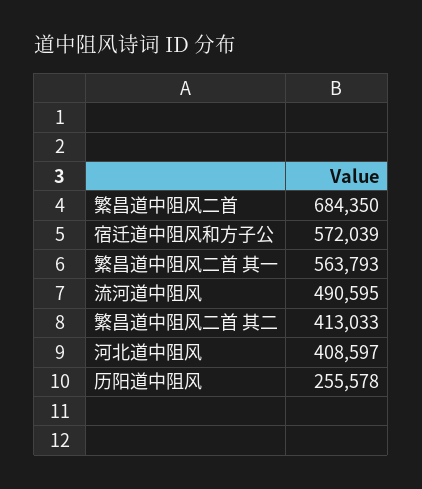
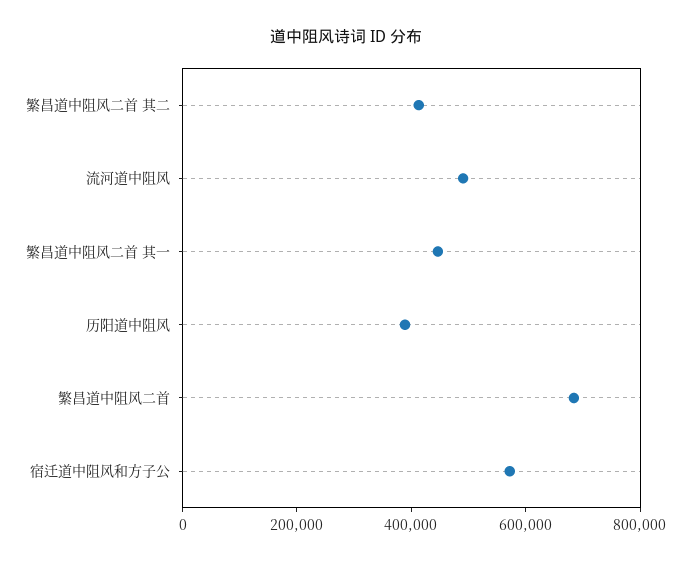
  {
    "繁昌道中阻风二首": 684350,
    "宿迁道中阻风和方子公": 572039,
-   "繁昌道中阻风二首 其一": 563793,
+   "繁昌道中阻风二首 其一": 450000,
    "流河道中阻风": 490595,
    "繁昌道中阻风二首 其二": 413033,
-   "河北道中阻风": 408597,
-   "历阳道中阻风": 255578
+   "历阳道中阻风": 400000
  }

